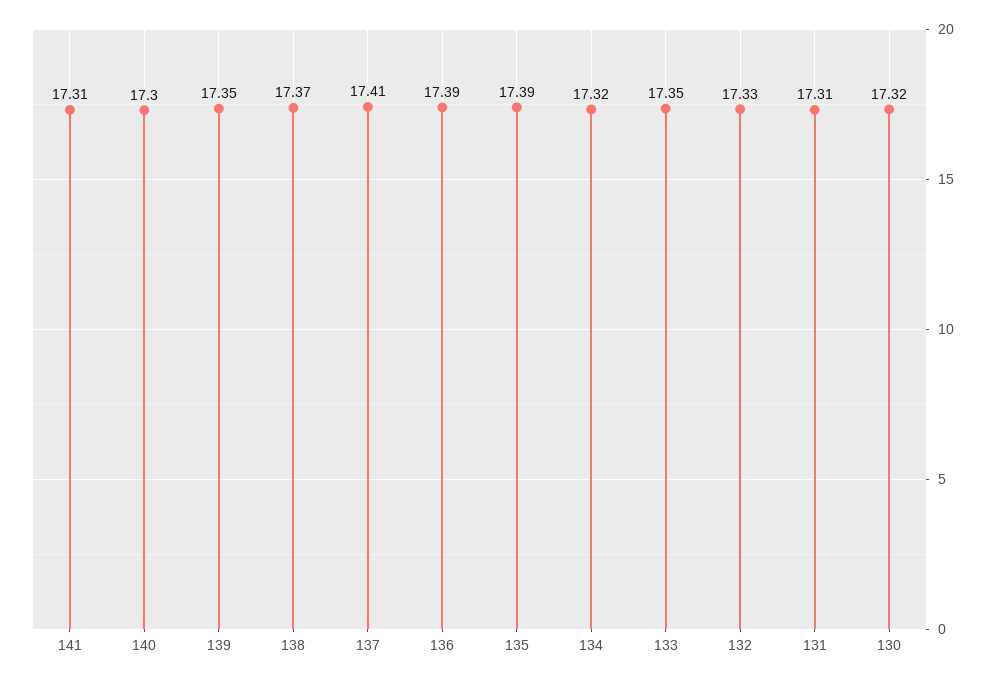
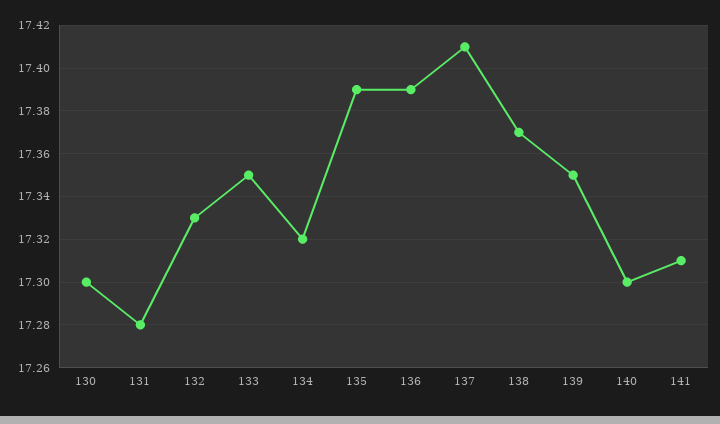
  {
    "141": 17.31,
    "140": 17.3,
    "139": 17.35,
    "138": 17.37,
    "137": 17.41,
    "136": 17.39,
    "135": 17.39,
    "134": 17.32,
    "133": 17.35,
    "132": 17.33,
-   "131": 17.31,
+   "131": 17.28,
-   "130": 17.32
+   "130": 17.3
  }

